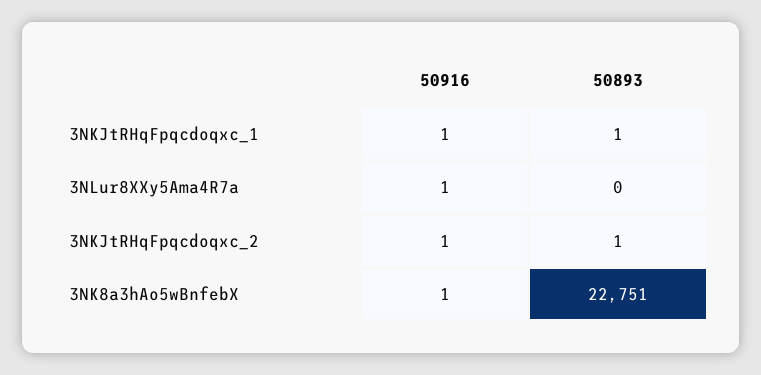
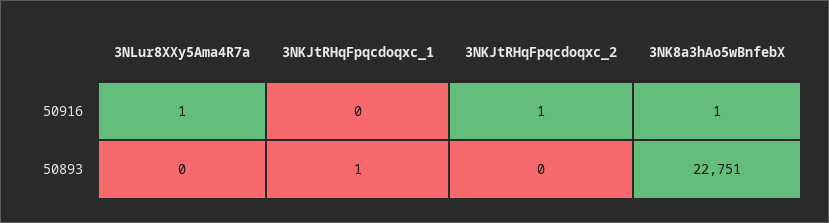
  {
    "50916": {
-     "3NKJtRHqFpqcdoqxc_1": 1,
+     "3NKJtRHqFpqcdoqxc_1": 0,
      "3NLur8XXy5Ama4R7a": 1,
      "3NKJtRHqFpqcdoqxc_2": 1,
      "3NK8a3hAo5wBnfebX": 1
    },
    "50893": {
      "3NKJtRHqFpqcdoqxc_1": 1,
      "3NLur8XXy5Ama4R7a": 0,
-     "3NKJtRHqFpqcdoqxc_2": 1,
+     "3NKJtRHqFpqcdoqxc_2": 0,
      "3NK8a3hAo5wBnfebX": 22751
    }
  }

